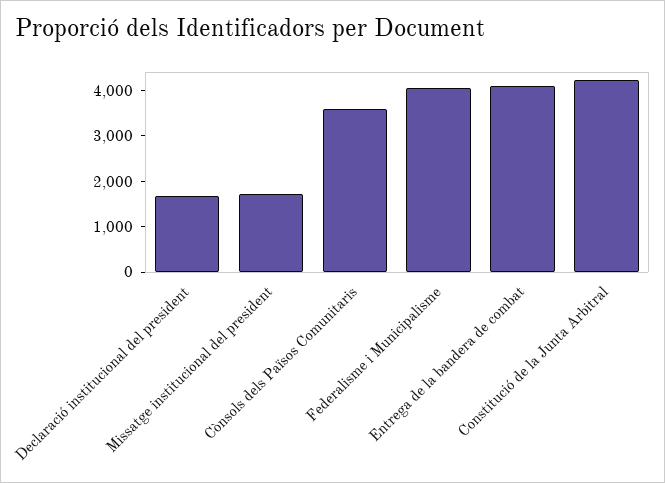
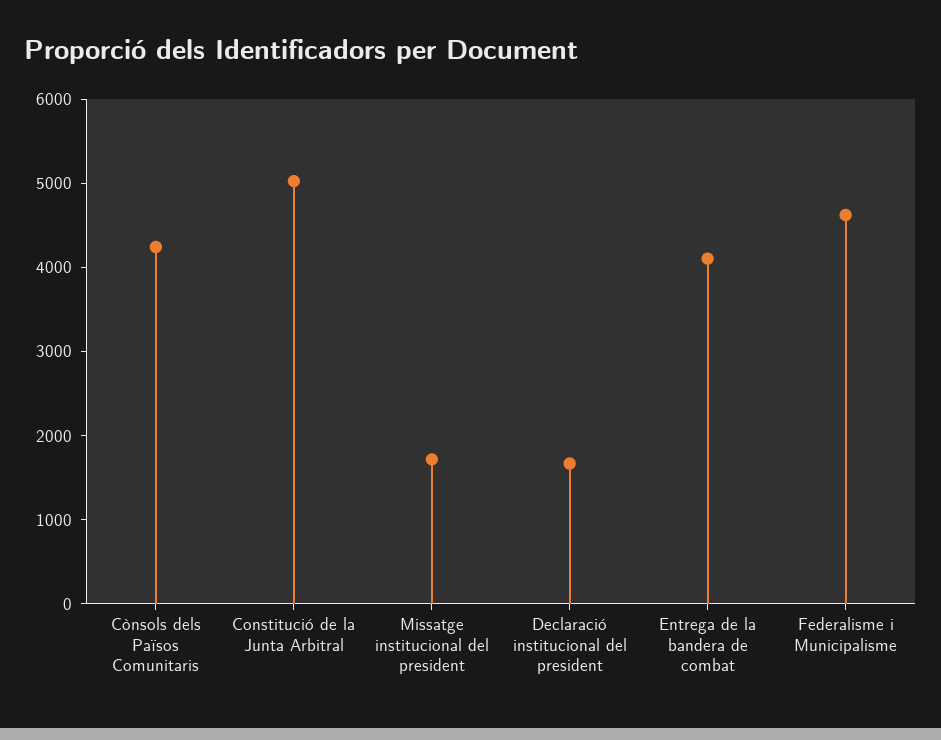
  {
    "Declaració institucional del president": 1600,
    "Missatge institucional del president": 1800,
-   "Cònsols dels Països Comunitaris": 3600,
+   "Cònsols dels Països Comunitaris": 4200,
-   "Federalisme i Municipalisme": 4000,
+   "Federalisme i Municipalisme": 4600,
    "Entrega de la bandera de combat": 4200,
-   "Constitució de la Junta Arbitral": 4200
+   "Constitució de la Junta Arbitral": 5000
  }

